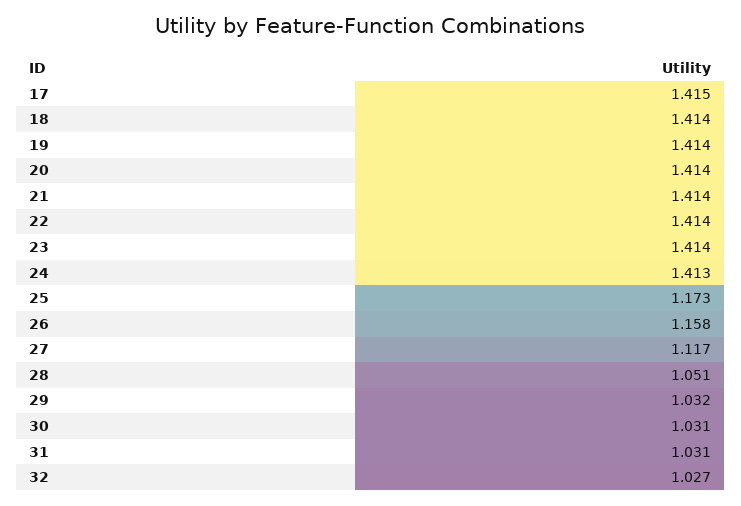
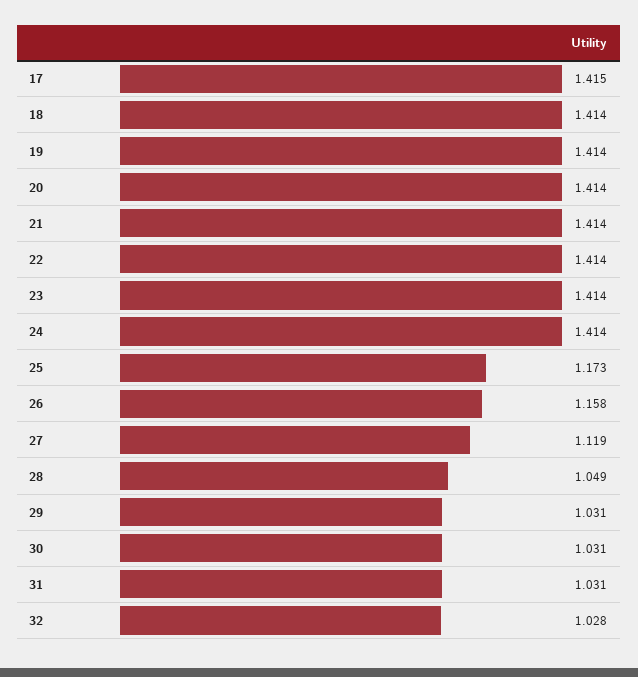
  {
    "17": 1.415,
    "18": 1.414,
    "19": 1.414,
    "20": 1.414,
    "21": 1.414,
    "22": 1.414,
    "23": 1.414,
-   "24": 1.413,
+   "24": 1.414,
    "25": 1.173,
    "26": 1.158,
-   "27": 1.117,
+   "27": 1.119,
-   "28": 1.051,
+   "28": 1.049,
-   "29": 1.032,
+   "29": 1.031,
    "30": 1.031,
    "31": 1.031,
-   "32": 1.027
+   "32": 1.028
  }

